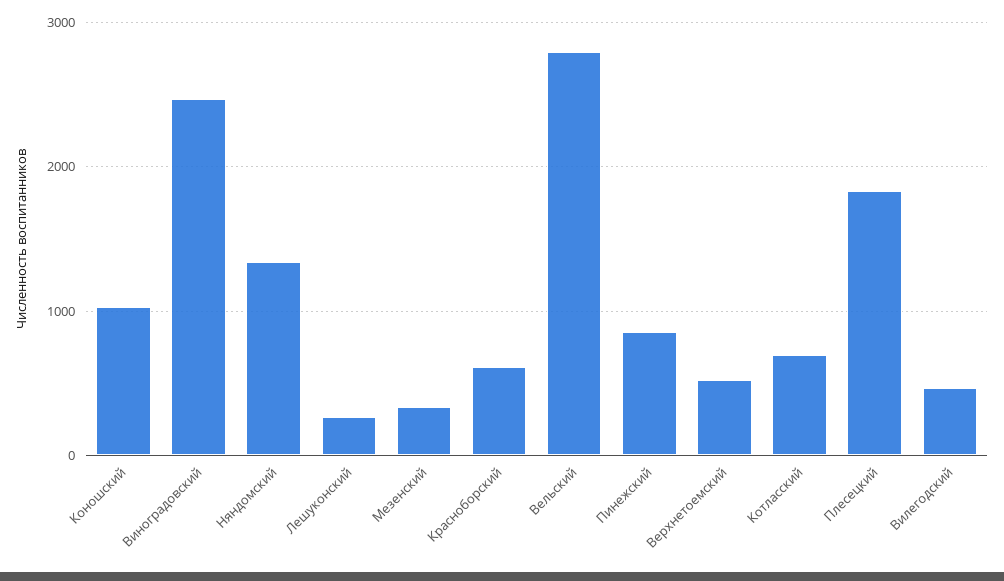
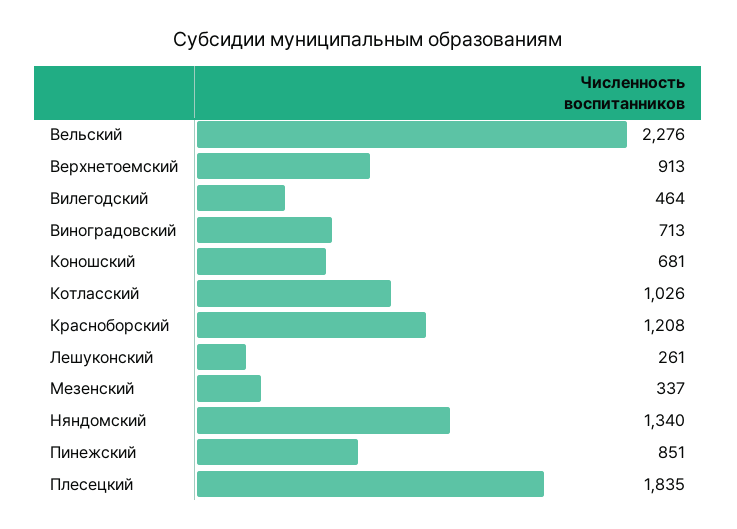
  {
-   "Коношский": 1000,
+   "Коношский": 681,
-   "Виноградовский": 2500,
+   "Виноградовский": 713,
    "Няндомский": 1340,
    "Лешуконский": 261,
    "Мезенский": 337,
-   "Красноборский": 600,
+   "Красноборский": 1208,
-   "Вельский": 2800,
+   "Вельский": 2276,
    "Пинежский": 851,
-   "Верхнетоемский": 500,
+   "Верхнетоемский": 913,
-   "Котласский": 700,
+   "Котласский": 1026,
    "Плесецкий": 1835,
    "Вилегодский": 464
  }

